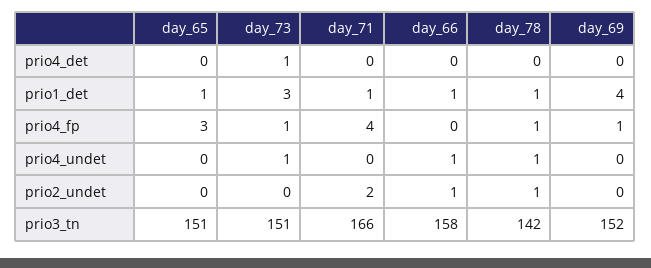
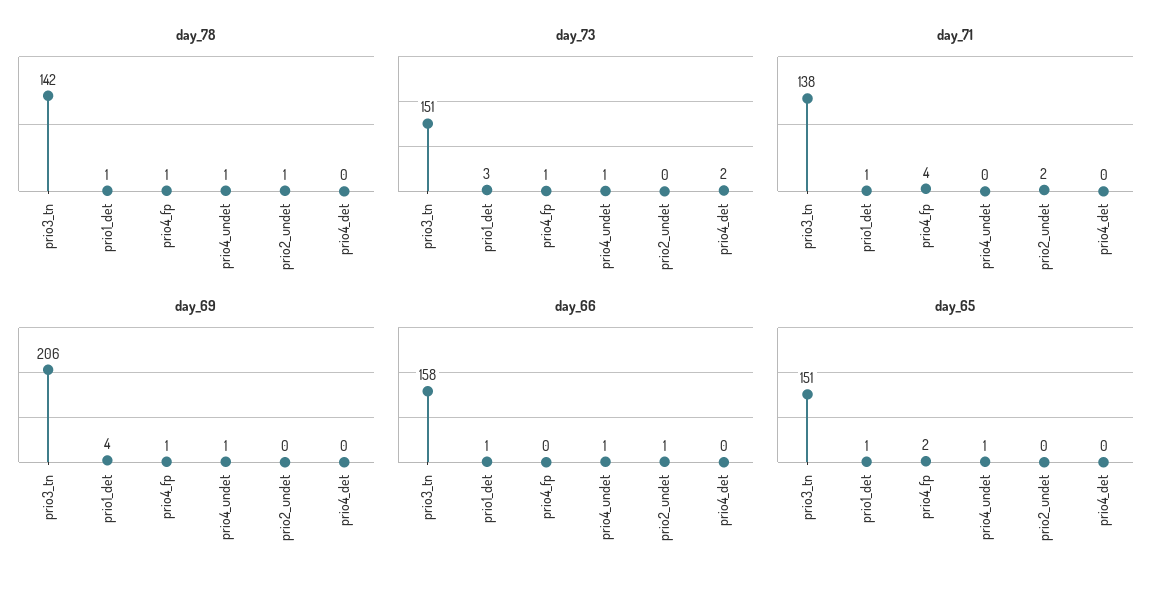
  {
    "day_65": {
      "prio4_det": 0,
      "prio1_det": 1,
-     "prio4_fp": 3,
+     "prio4_fp": 2,
-     "prio4_undet": 0,
+     "prio4_undet": 1,
      "prio2_undet": 0,
      "prio3_tn": 151
    },
    "day_73": {
-     "prio4_det": 1,
+     "prio4_det": 2,
      "prio1_det": 3,
      "prio4_fp": 1,
      "prio4_undet": 1,
      "prio2_undet": 0,
      "prio3_tn": 151
    },
    "day_71": {
      "prio4_det": 0,
      "prio1_det": 1,
      "prio4_fp": 4,
      "prio4_undet": 0,
      "prio2_undet": 2,
-     "prio3_tn": 166
+     "prio3_tn": 138
    },
    "day_66": {
      "prio4_det": 0,
      "prio1_det": 1,
      "prio4_fp": 0,
      "prio4_undet": 1,
      "prio2_undet": 1,
      "prio3_tn": 158
    },
    "day_78": {
      "prio4_det": 0,
      "prio1_det": 1,
      "prio4_fp": 1,
      "prio4_undet": 1,
      "prio2_undet": 1,
      "prio3_tn": 142
    },
    "day_69": {
      "prio4_det": 0,
      "prio1_det": 4,
      "prio4_fp": 1,
-     "prio4_undet": 0,
+     "prio4_undet": 1,
      "prio2_undet": 0,
-     "prio3_tn": 152
+     "prio3_tn": 206
    }
  }

